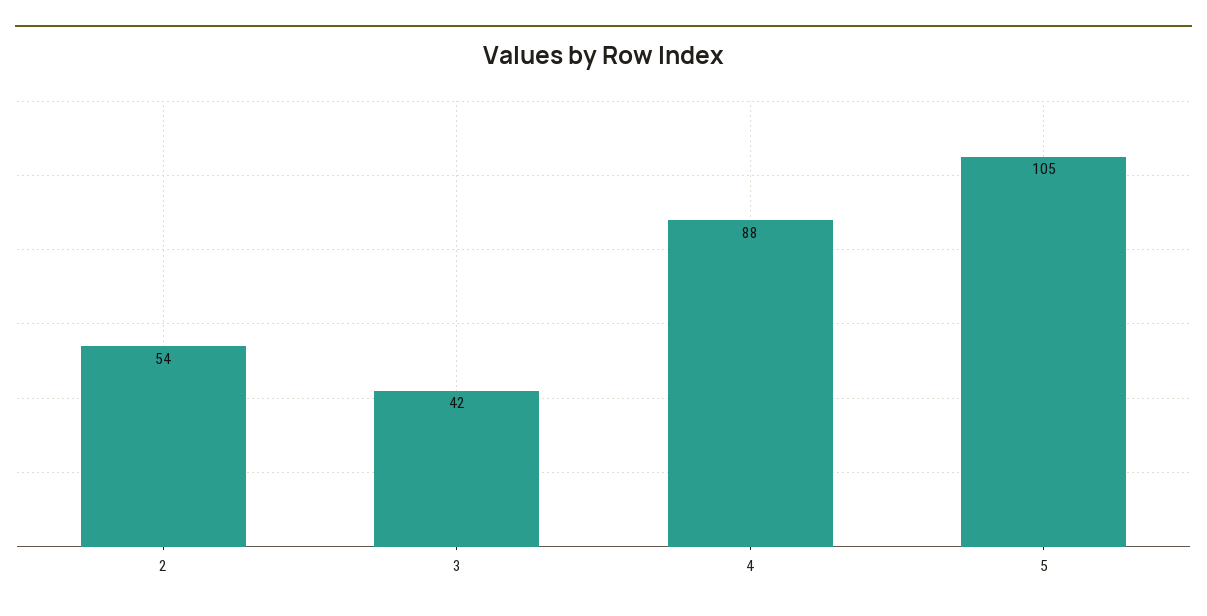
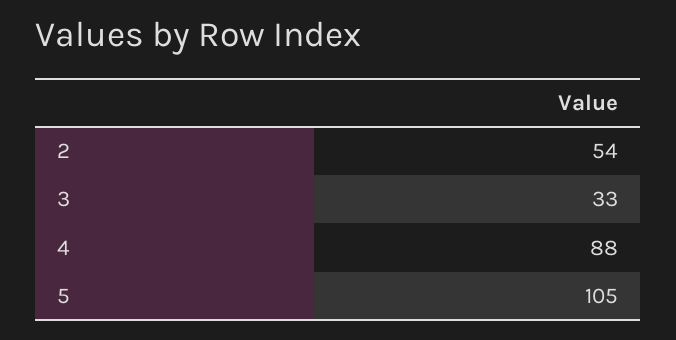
  {
    "2": 54,
-   "3": 42,
+   "3": 33,
    "4": 88,
    "5": 105
  }

